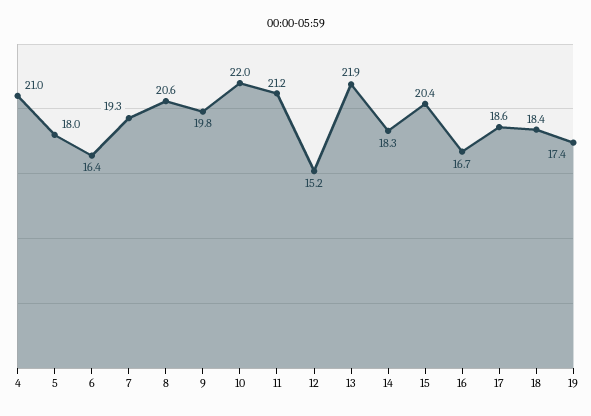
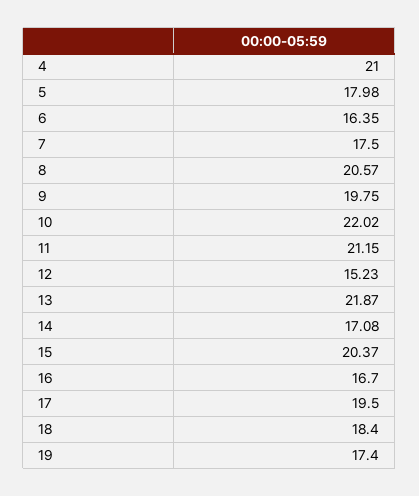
  {
    "4": 21,
    "5": 17.98,
    "6": 16.35,
-   "7": 19.3,
+   "7": 17.5,
    "8": 20.57,
    "9": 19.75,
    "10": 22.02,
    "11": 21.15,
    "12": 15.23,
    "13": 21.87,
-   "14": 18.3,
+   "14": 17.08,
    "15": 20.37,
    "16": 16.7,
-   "17": 18.6,
+   "17": 19.5,
    "18": 18.4,
    "19": 17.4
  }

